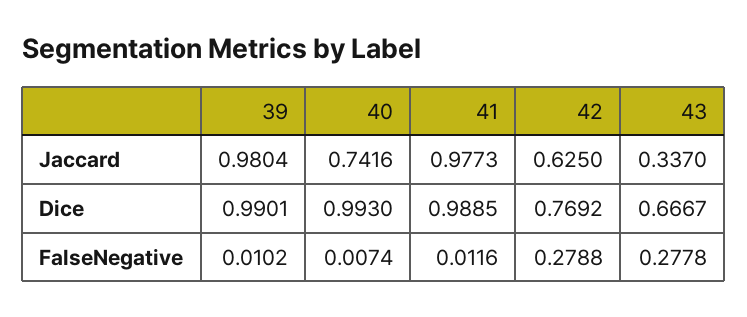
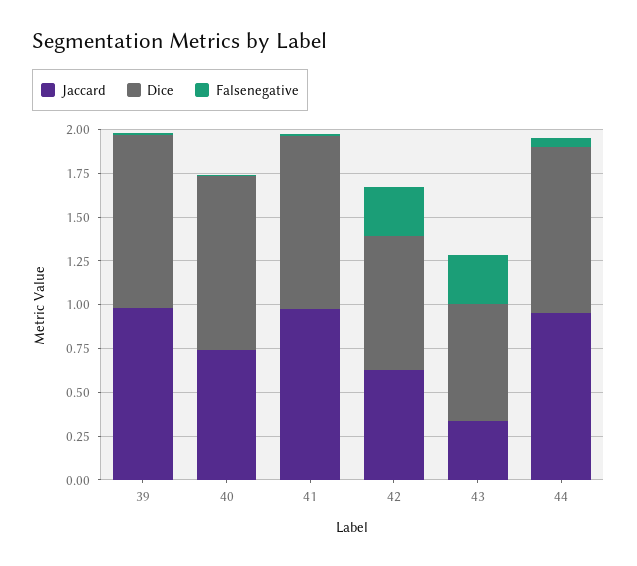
  {
    "Jaccard": {
      "39": 0.9804,
      "40": 0.7416,
      "41": 0.9773,
      "42": 0.625,
-     "43": 0.337
+     "43": 0.337,
+     "44": 0.95
    },
    "Dice": {
      "39": 0.9901,
      "40": 0.993,
      "41": 0.9885,
      "42": 0.7692,
-     "43": 0.6667
+     "43": 0.6667,
+     "44": 0.95
    },
    "FalseNegative": {
      "39": 0.0102,
      "40": 0.0074,
      "41": 0.0116,
      "42": 0.2788,
-     "43": 0.2778
+     "43": 0.2778,
+     "44": 0.05
    }
  }

